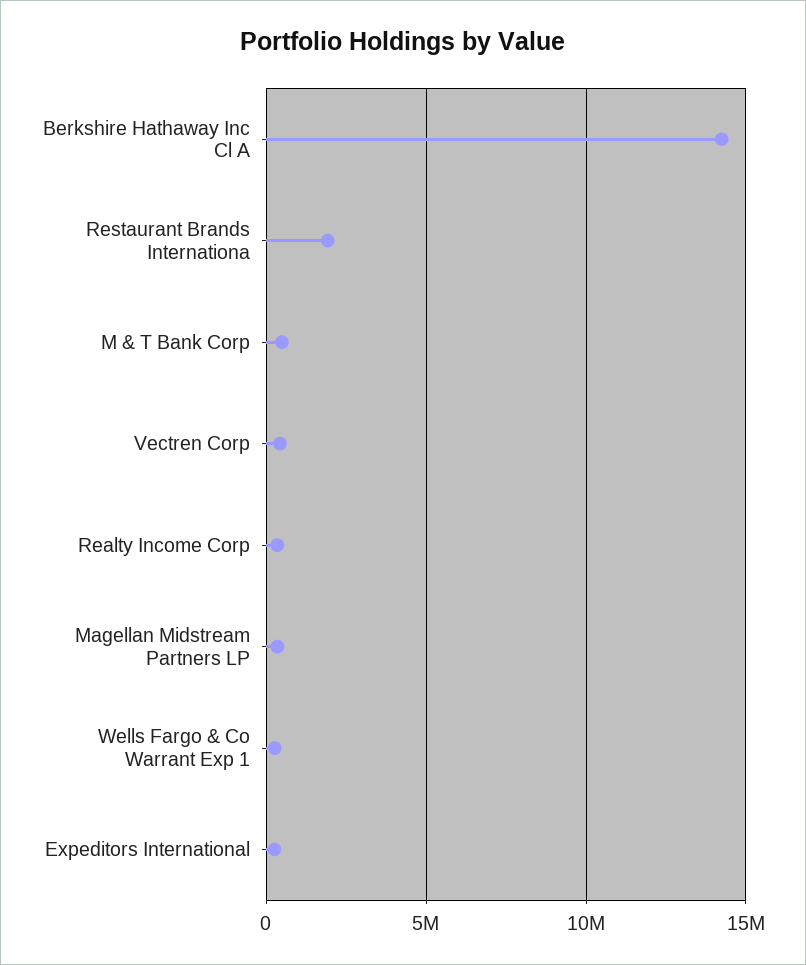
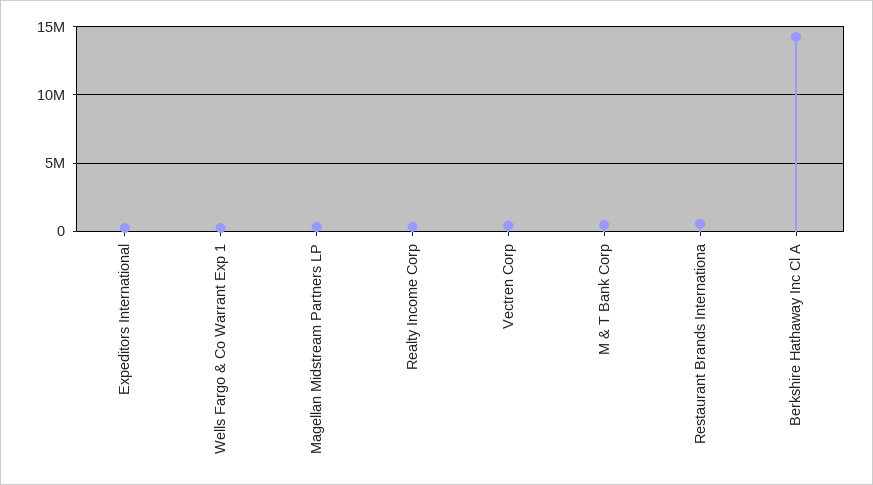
  {
    "Berkshire Hathaway Inc Cl A": 14000000,
-   "Restaurant Brands Internationa": 2000000,
+   "Restaurant Brands Internationa": 500000,
    "M & T Bank Corp": 500000,
    "Vectren Corp": 500000,
    "Realty Income Corp": 500000,
    "Magellan Midstream Partners LP": 500000,
    "Wells Fargo & Co Warrant Exp 1": 500000,
    "Expeditors International": 500000
  }

